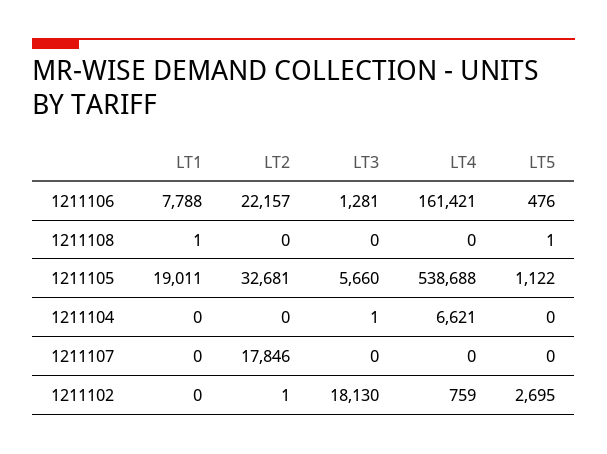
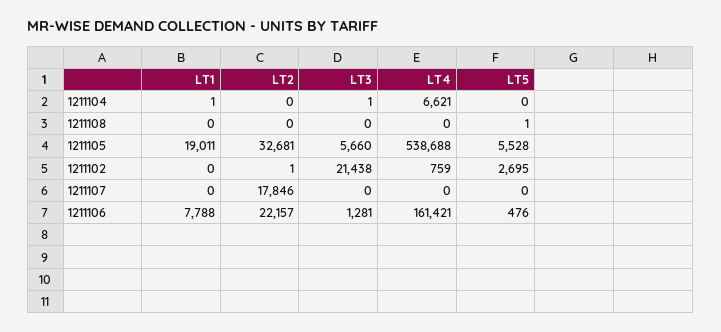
  {
    "LT1": {
      "1211106": 7788,
-     "1211108": 1,
+     "1211108": 0,
      "1211105": 19011,
-     "1211104": 0,
+     "1211104": 1,
      "1211107": 0,
      "1211102": 0
    },
    "LT2": {
      "1211106": 22157,
      "1211108": 0,
      "1211105": 32681,
      "1211104": 0,
      "1211107": 17846,
      "1211102": 1
    },
    "LT3": {
      "1211106": 1281,
      "1211108": 0,
      "1211105": 5660,
      "1211104": 1,
      "1211107": 0,
-     "1211102": 18130
+     "1211102": 21438
    },
    "LT4": {
      "1211106": 161421,
      "1211108": 0,
      "1211105": 538688,
      "1211104": 6621,
      "1211107": 0,
      "1211102": 759
    },
    "LT5": {
      "1211106": 476,
      "1211108": 1,
-     "1211105": 1122,
+     "1211105": 5528,
      "1211104": 0,
      "1211107": 0,
      "1211102": 2695
    }
  }

